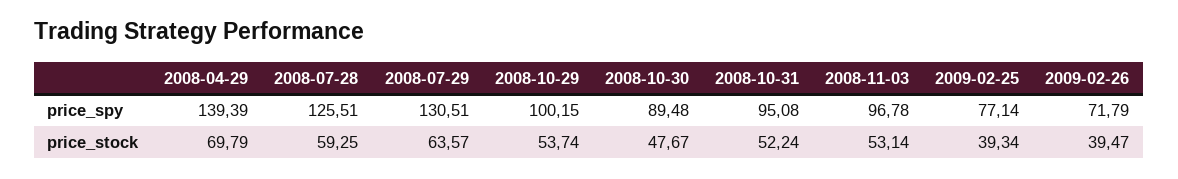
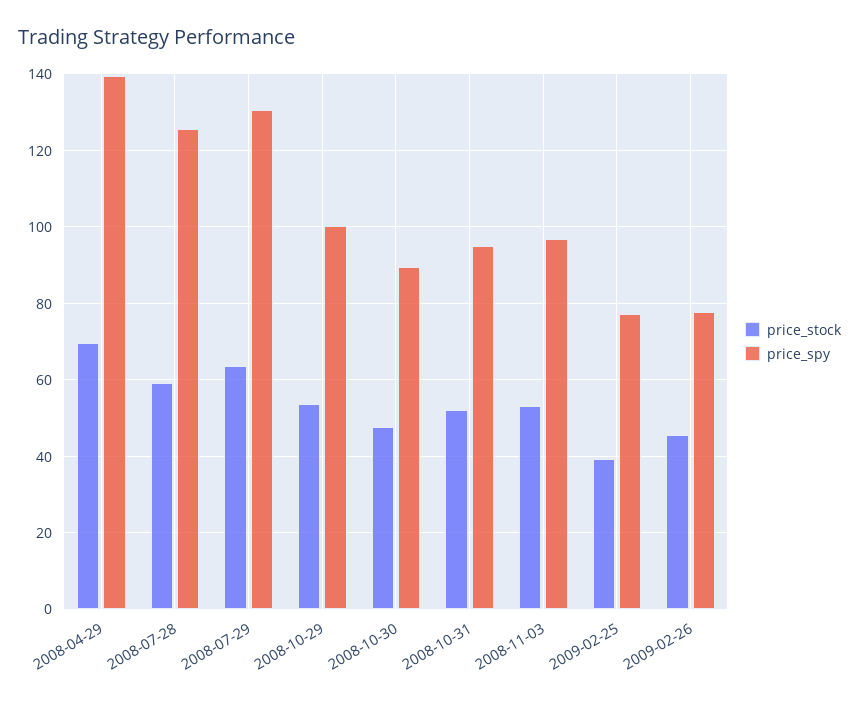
  {
    "price_spy": {
      "2008-04-29": 139.39,
      "2008-07-28": 125.51,
      "2008-07-29": 130.51,
      "2008-10-29": 100.15,
      "2008-10-30": 89.48,
      "2008-10-31": 95.08,
      "2008-11-03": 96.78,
      "2009-02-25": 77.14,
-     "2009-02-26": 71.79
+     "2009-02-26": 78
    },
    "price_stock": {
      "2008-04-29": 69.79,
      "2008-07-28": 59.25,
      "2008-07-29": 63.57,
      "2008-10-29": 53.74,
      "2008-10-30": 47.67,
      "2008-10-31": 52.24,
      "2008-11-03": 53.14,
      "2009-02-25": 39.34,
-     "2009-02-26": 39.47
+     "2009-02-26": 46
    }
  }

